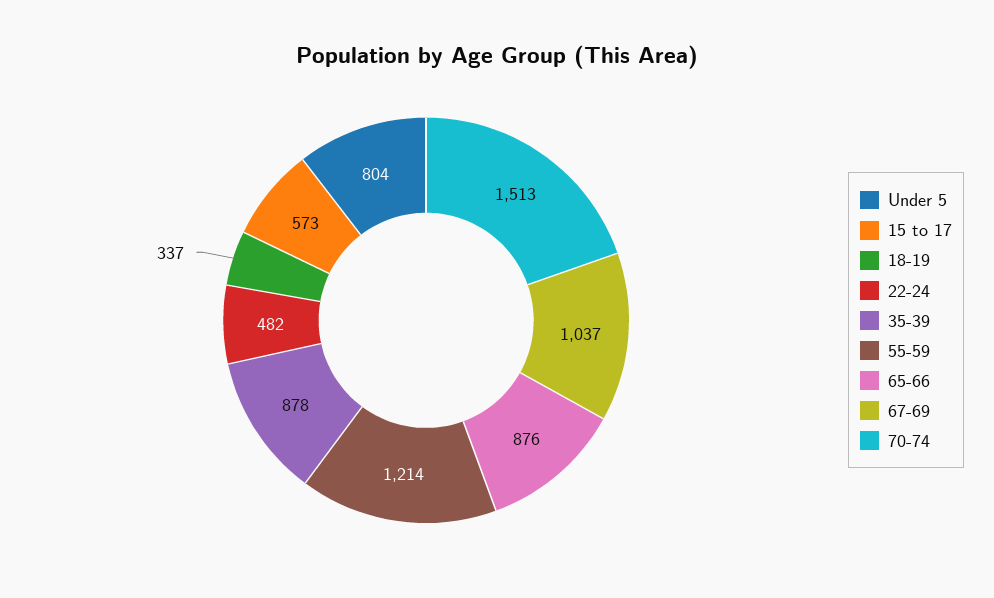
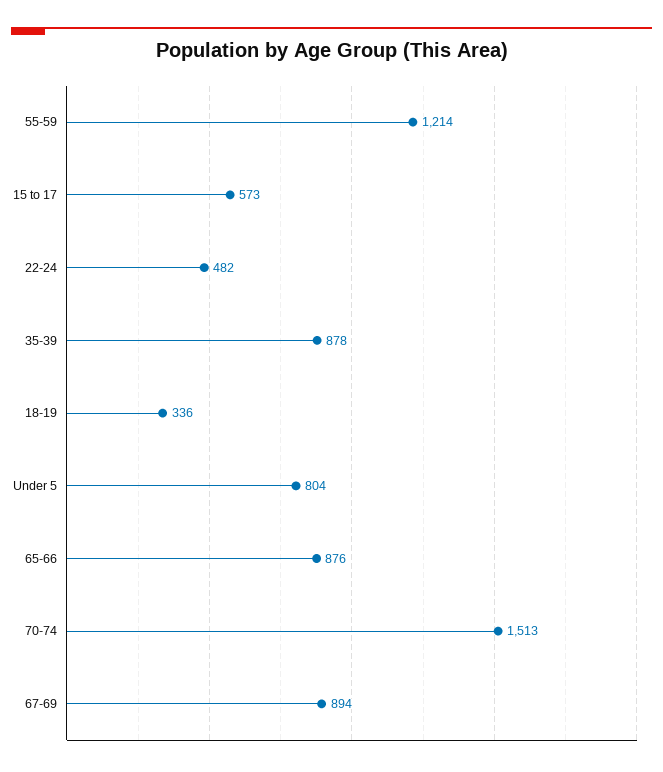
  {
    "Under 5": 804,
    "15 to 17": 573,
-   "18-19": 337,
+   "18-19": 336,
    "22-24": 482,
    "35-39": 878,
    "55-59": 1214,
    "65-66": 876,
-   "67-69": 1037,
+   "67-69": 894,
    "70-74": 1513
  }

